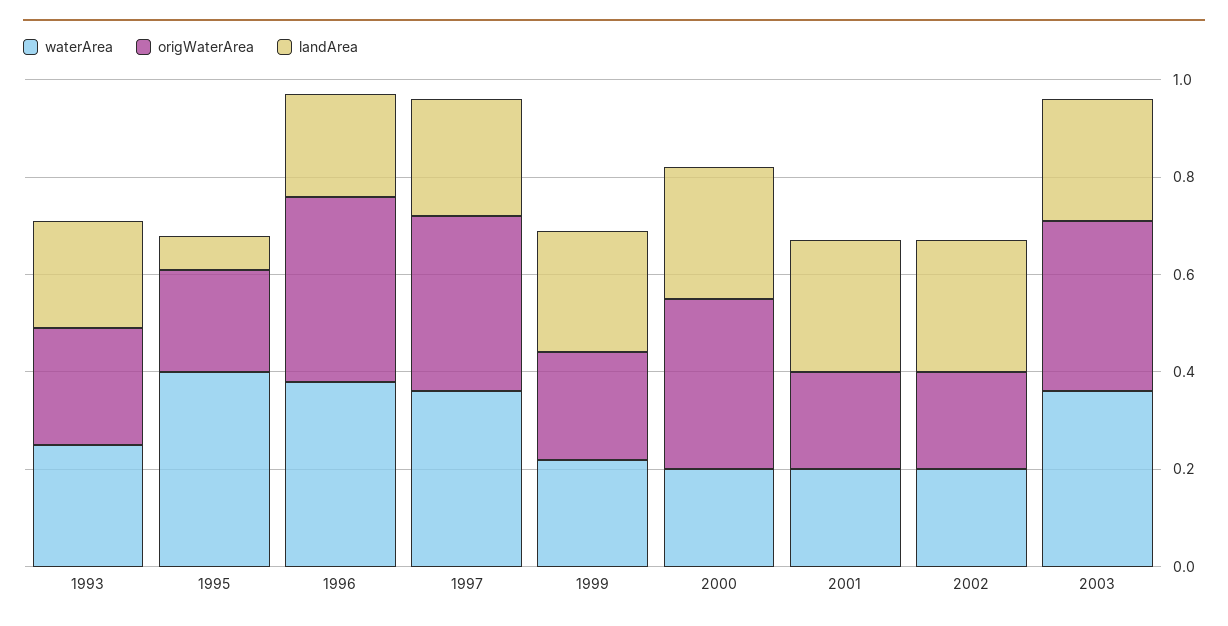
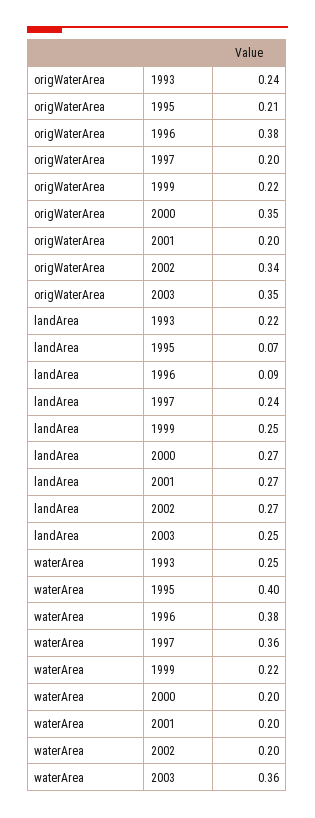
  {
    "waterArea": {
      "1993": 0.25,
      "1995": 0.4,
      "1996": 0.38,
      "1997": 0.36,
      "1999": 0.22,
      "2000": 0.2,
      "2001": 0.2,
      "2002": 0.2,
      "2003": 0.36
    },
    "origWaterArea": {
      "1993": 0.24,
      "1995": 0.21,
      "1996": 0.38,
-     "1997": 0.35,
+     "1997": 0.2,
      "1999": 0.22,
      "2000": 0.35,
      "2001": 0.2,
-     "2002": 0.2,
+     "2002": 0.34,
      "2003": 0.35
    },
    "landArea": {
      "1993": 0.22,
      "1995": 0.07,
-     "1996": 0.2,
+     "1996": 0.09,
      "1997": 0.24,
      "1999": 0.25,
      "2000": 0.27,
      "2001": 0.27,
      "2002": 0.27,
      "2003": 0.25
    }
  }

